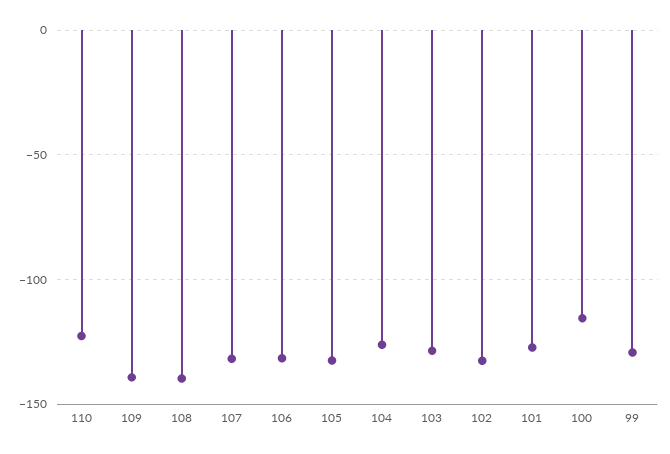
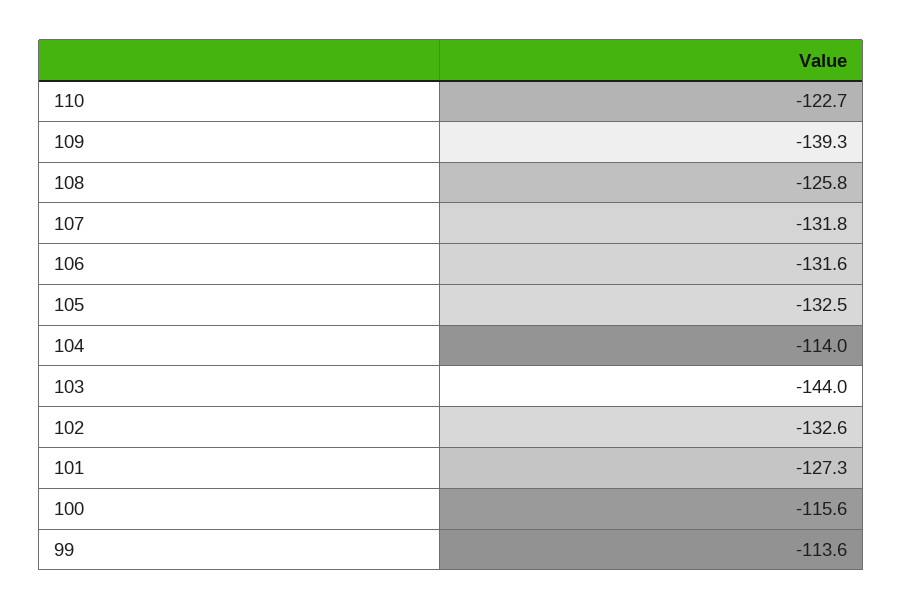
  {
    "110": -122.7,
    "109": -139.3,
-   "108": -140,
+   "108": -125.8,
    "107": -131.8,
    "106": -131.6,
    "105": -132.5,
-   "104": -125,
+   "104": -114,
-   "103": -130,
+   "103": -144,
    "102": -132.6,
    "101": -127.3,
    "100": -115.6,
-   "99": -130
+   "99": -113.6
  }

